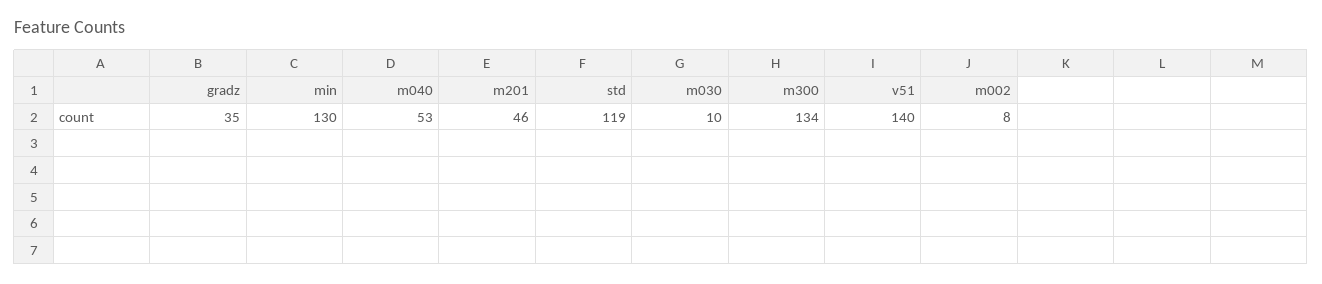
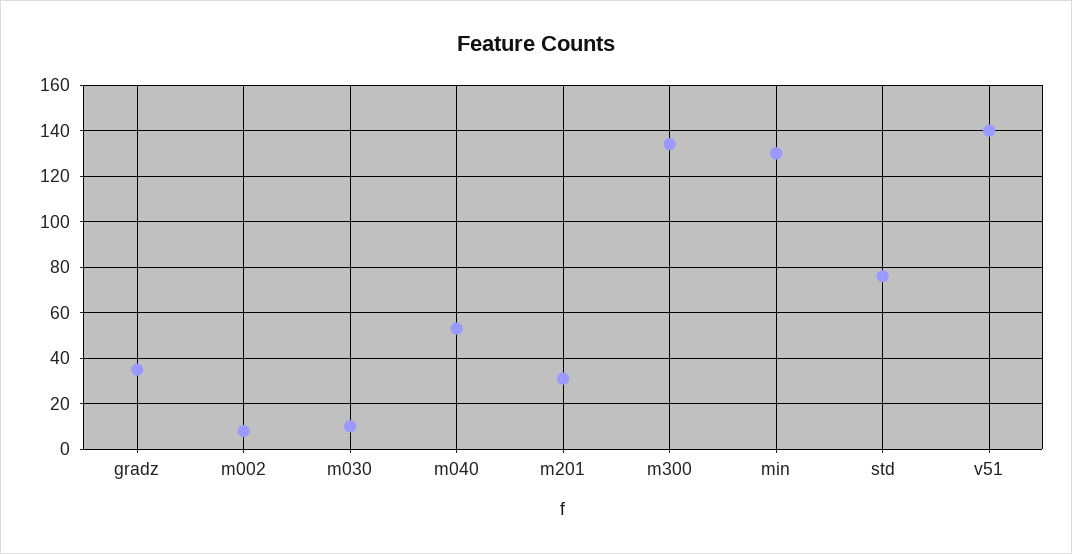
  {
    "gradz": 35,
    "min": 130,
    "m040": 53,
-   "m201": 46,
+   "m201": 30,
-   "std": 119,
+   "std": 75,
    "m030": 10,
    "m300": 134,
    "v51": 140,
    "m002": 8
  }

